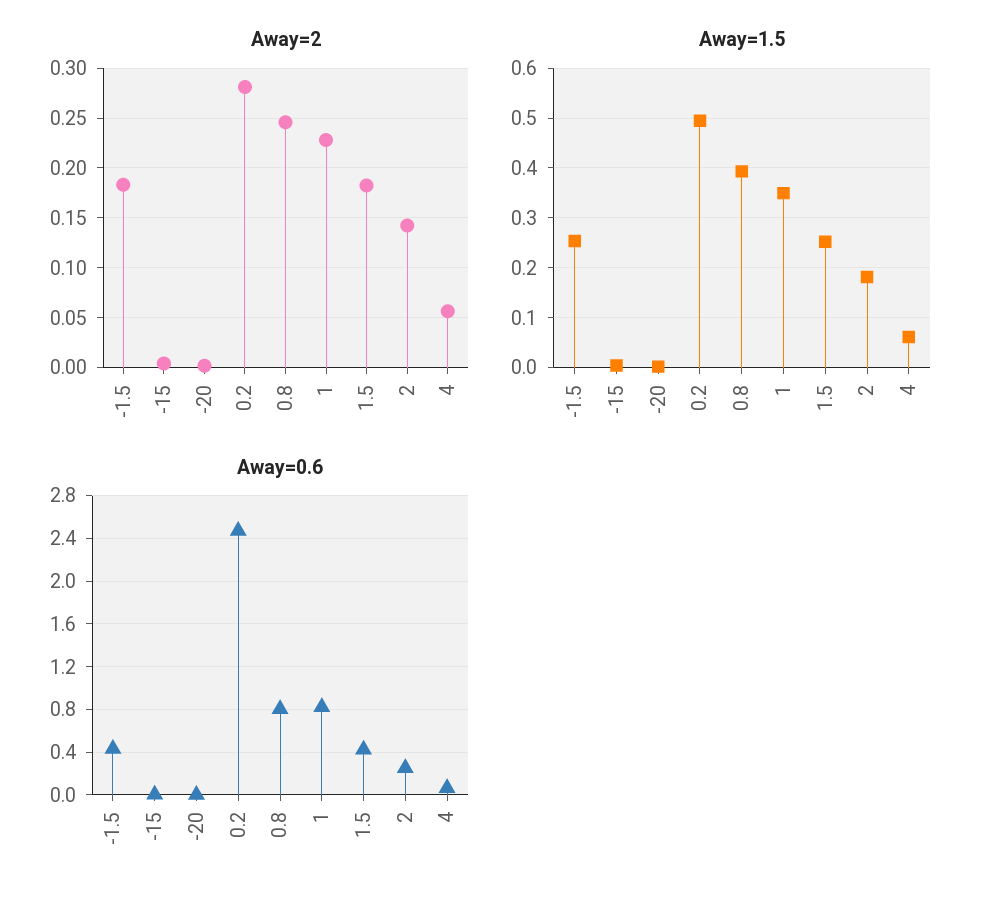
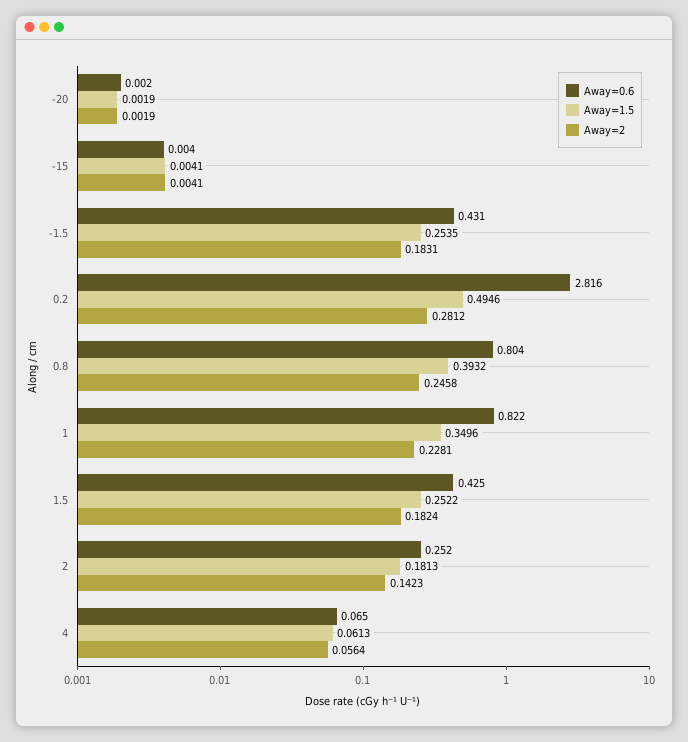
  {
    "Away=2": {
      "-1.5": 0.1831,
      "-15": 0.0041,
      "-20": 0.0019,
      "0.2": 0.2812,
      "0.8": 0.2458,
      "1": 0.2281,
      "1.5": 0.1824,
      "2": 0.1423,
      "4": 0.0564
    },
    "Away=1.5": {
      "-1.5": 0.2535,
      "-15": 0.0041,
      "-20": 0.0019,
      "0.2": 0.4946,
      "0.8": 0.3932,
      "1": 0.3496,
      "1.5": 0.2522,
      "2": 0.1813,
      "4": 0.0613
    },
    "Away=0.6": {
      "-1.5": 0.431,
      "-15": 0.004,
      "-20": 0.002,
-     "0.2": 2.5,
+     "0.2": 2.816,
      "0.8": 0.804,
      "1": 0.822,
      "1.5": 0.425,
      "2": 0.252,
      "4": 0.065
    }
  }

